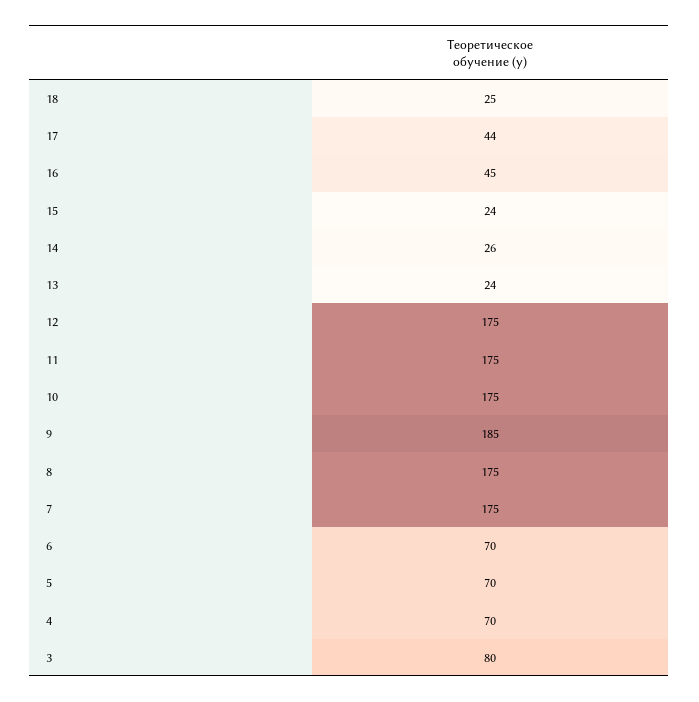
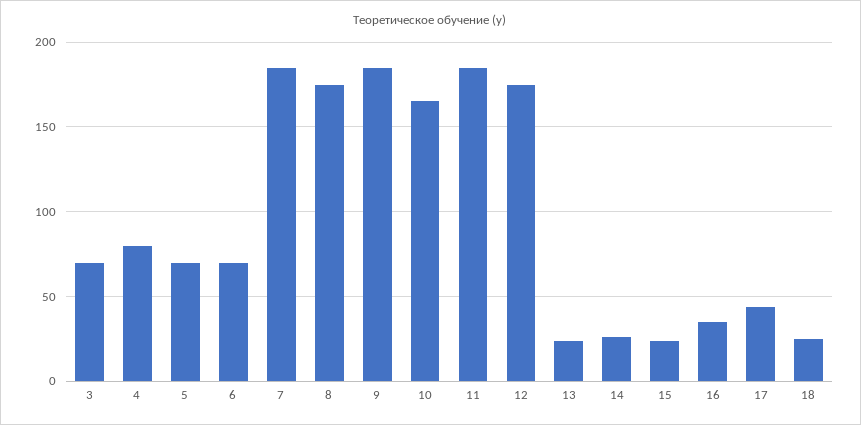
  {
    "18": 25,
    "17": 44,
-   "16": 45,
+   "16": 35,
    "15": 24,
    "14": 26,
    "13": 24,
    "12": 175,
-   "11": 175,
+   "11": 185,
-   "10": 175,
+   "10": 165,
    "9": 185,
    "8": 175,
-   "7": 175,
+   "7": 185,
    "6": 70,
    "5": 70,
-   "4": 70,
+   "4": 80,
-   "3": 80
+   "3": 70
  }

